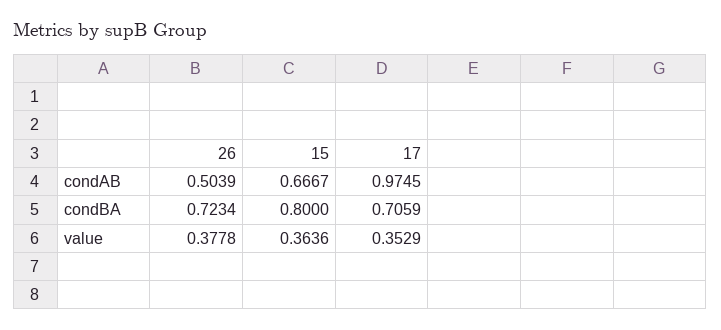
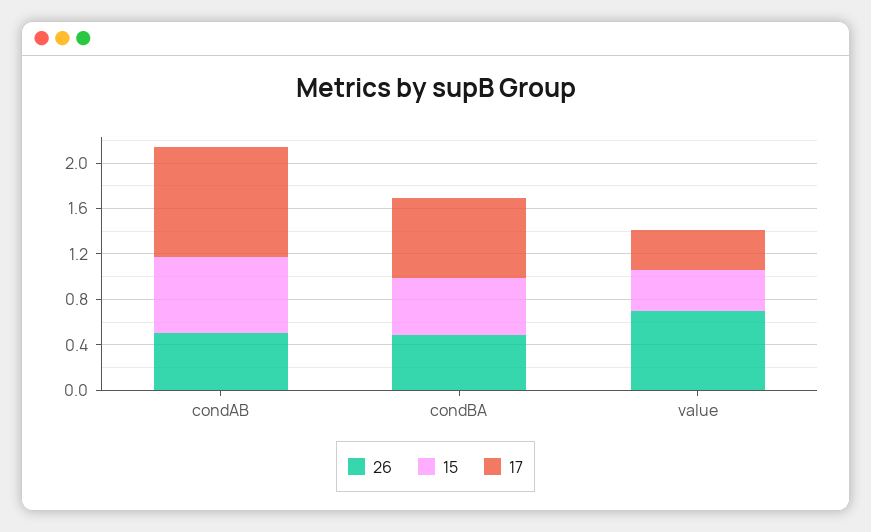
  {
    "26": {
      "condAB": 0.5039,
-     "condBA": 0.7234,
+     "condBA": 0.5,
-     "value": 0.3778
+     "value": 0.7
    },
    "15": {
      "condAB": 0.6667,
-     "condBA": 0.8,
+     "condBA": 0.5,
      "value": 0.3636
    },
    "17": {
      "condAB": 0.9745,
      "condBA": 0.7059,
      "value": 0.3529
    }
  }

